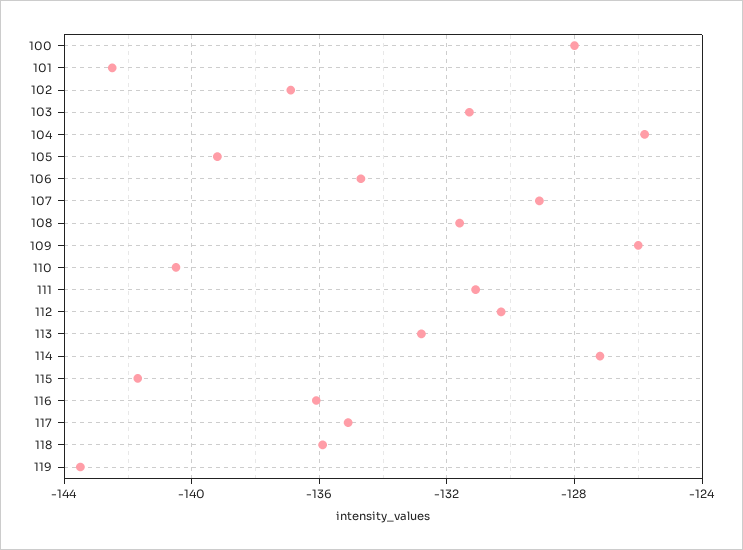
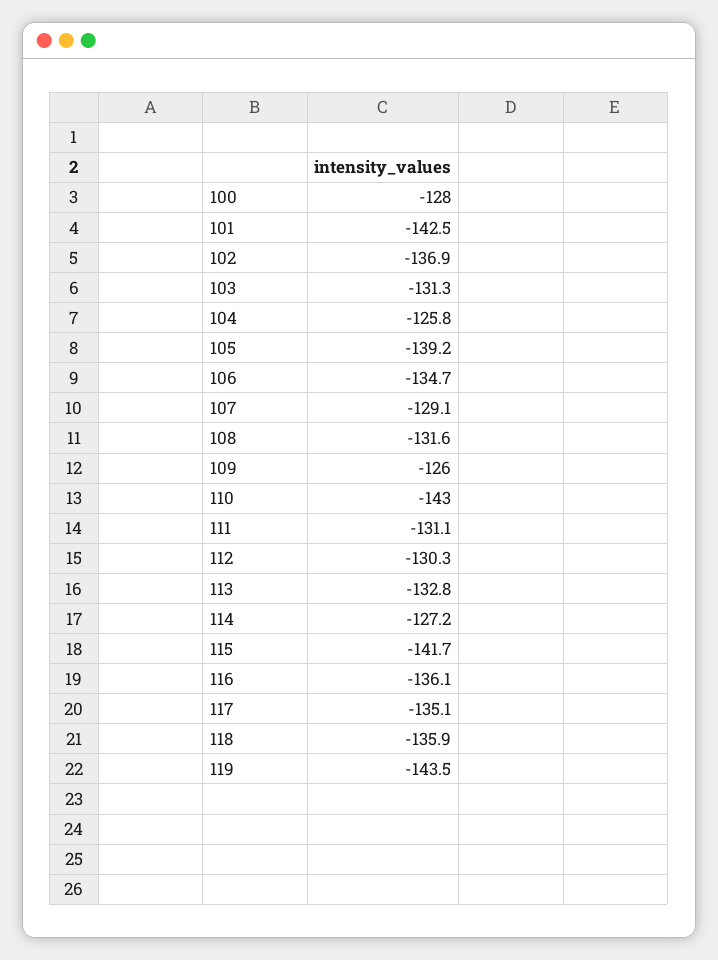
  {
    "100": -128,
    "101": -142.5,
    "102": -136.9,
    "103": -131.3,
    "104": -125.8,
    "105": -139.2,
    "106": -134.7,
    "107": -129.1,
    "108": -131.6,
    "109": -126,
-   "110": -140.5,
+   "110": -143,
    "111": -131.1,
    "112": -130.3,
    "113": -132.8,
    "114": -127.2,
    "115": -141.7,
    "116": -136.1,
    "117": -135.1,
    "118": -135.9,
    "119": -143.5
  }

